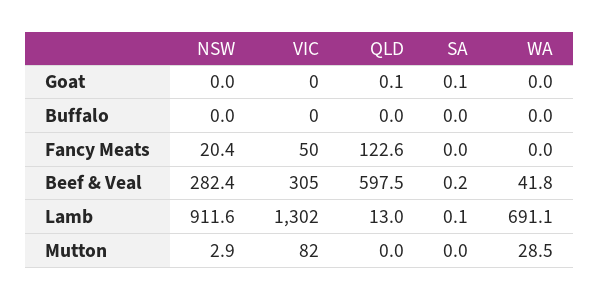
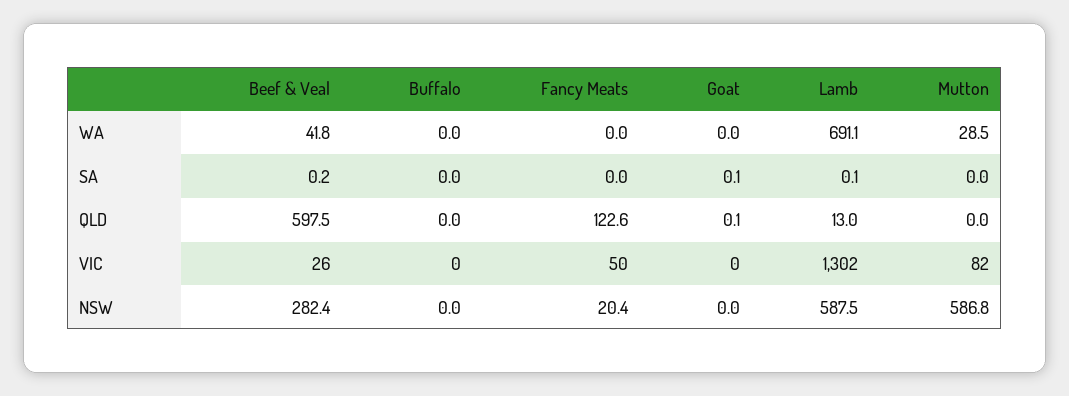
  {
    "NSW": {
      "Goat": 0,
      "Buffalo": 0,
      "Fancy Meats": 20.4,
      "Beef & Veal": 282.4,
-     "Lamb": 911.6,
+     "Lamb": 587.5,
-     "Mutton": 2.9
+     "Mutton": 586.8
    },
    "VIC": {
      "Goat": 0,
      "Buffalo": 0,
      "Fancy Meats": 50,
-     "Beef & Veal": 305,
+     "Beef & Veal": 26,
      "Lamb": 1302,
      "Mutton": 82
    },
    "QLD": {
      "Goat": 0.1,
      "Buffalo": 0,
      "Fancy Meats": 122.6,
      "Beef & Veal": 597.5,
      "Lamb": 13,
      "Mutton": 0
    },
    "SA": {
      "Goat": 0.1,
      "Buffalo": 0,
      "Fancy Meats": 0,
      "Beef & Veal": 0.2,
      "Lamb": 0.1,
      "Mutton": 0
    },
    "WA": {
      "Goat": 0,
      "Buffalo": 0,
      "Fancy Meats": 0,
      "Beef & Veal": 41.8,
      "Lamb": 691.1,
      "Mutton": 28.5
    }
  }

